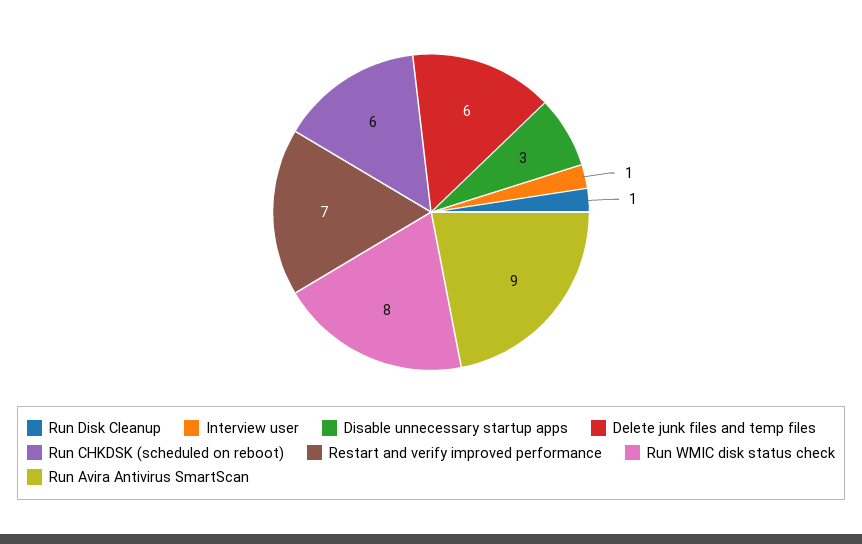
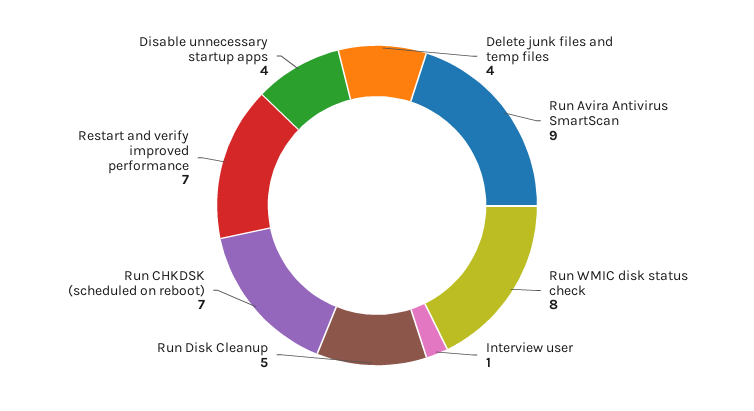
  {
-   "Run Disk Cleanup": 1,
+   "Run Disk Cleanup": 5,
    "Interview user": 1,
-   "Disable unnecessary startup apps": 3,
+   "Disable unnecessary startup apps": 4,
-   "Delete junk files and temp files": 6,
+   "Delete junk files and temp files": 4,
-   "Run CHKDSK (scheduled on reboot)": 6,
+   "Run CHKDSK (scheduled on reboot)": 7,
    "Restart and verify improved performance": 7,
    "Run WMIC disk status check": 8,
    "Run Avira Antivirus SmartScan": 9
  }

